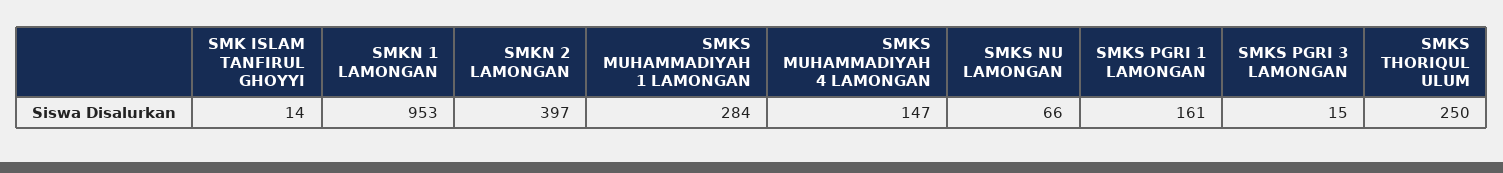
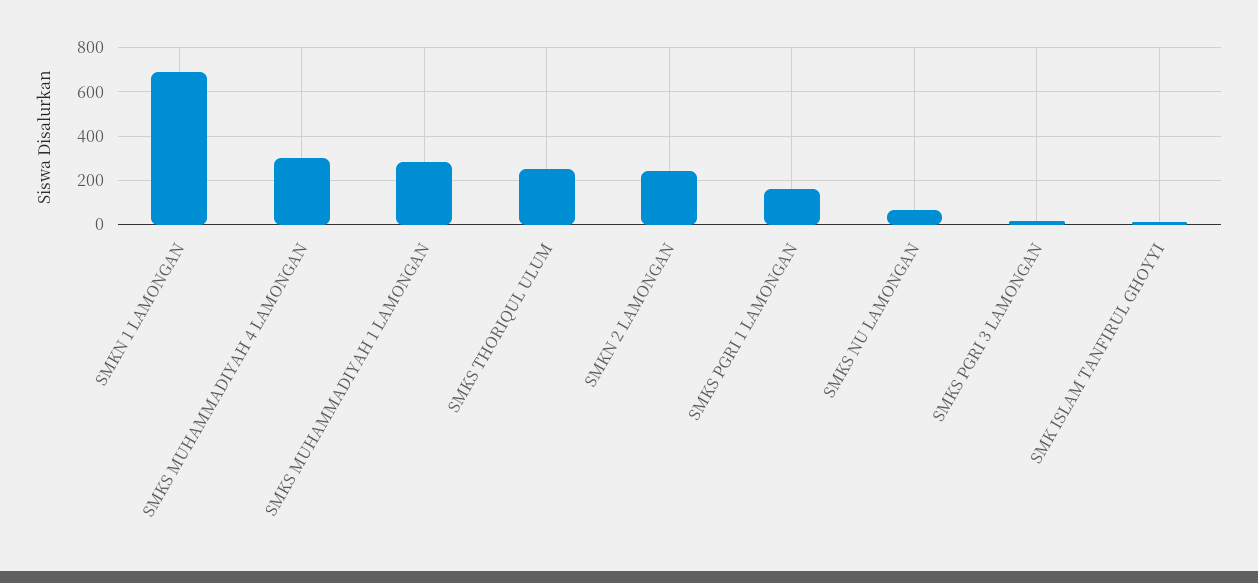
  {
    "SMK ISLAM TANFIRUL GHOYYI": 14,
-   "SMKN 1 LAMONGAN": 953,
+   "SMKN 1 LAMONGAN": 700,
-   "SMKN 2 LAMONGAN": 397,
+   "SMKN 2 LAMONGAN": 250,
    "SMKS MUHAMMADIYAH 1 LAMONGAN": 284,
-   "SMKS MUHAMMADIYAH 4 LAMONGAN": 147,
+   "SMKS MUHAMMADIYAH 4 LAMONGAN": 300,
    "SMKS NU LAMONGAN": 66,
    "SMKS PGRI 1 LAMONGAN": 161,
    "SMKS PGRI 3 LAMONGAN": 15,
    "SMKS THORIQUL ULUM": 250
  }

